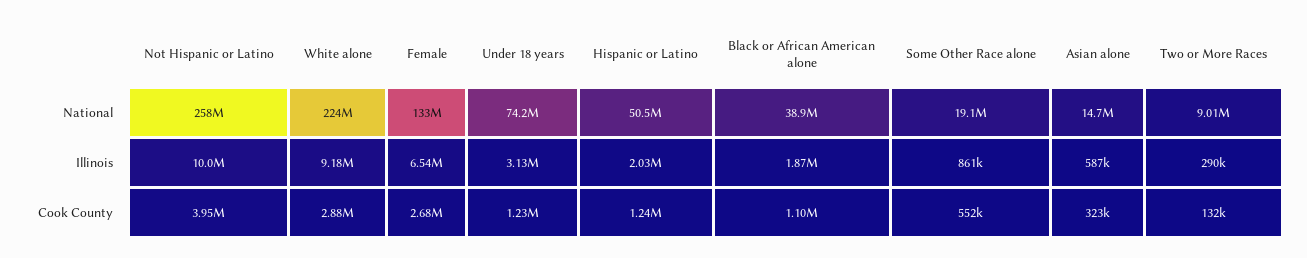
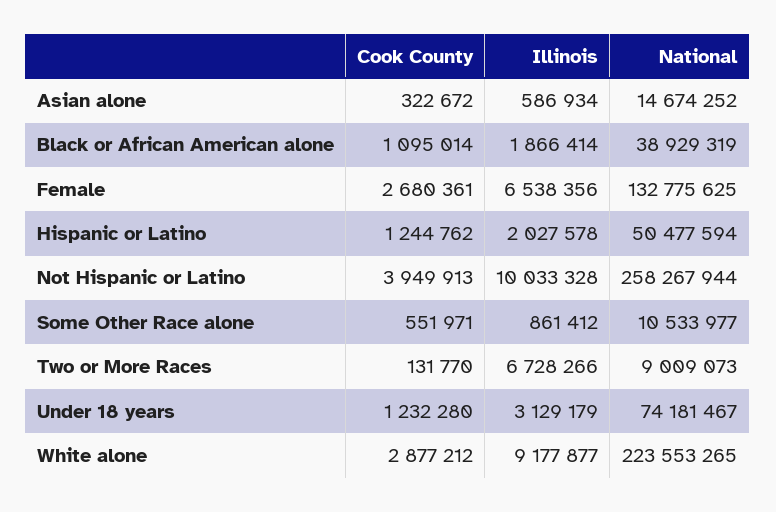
  {
    "Not Hispanic or Latino": {
      "National": 258267944,
      "Illinois": 10033328,
      "Cook County": 3949913
    },
    "White alone": {
      "National": 223553265,
      "Illinois": 9177877,
      "Cook County": 2877212
    },
    "Female": {
      "National": 132775625,
      "Illinois": 6538356,
      "Cook County": 2680361
    },
    "Under 18 years": {
      "National": 74181467,
      "Illinois": 3129179,
      "Cook County": 1232280
    },
    "Hispanic or Latino": {
      "National": 50477594,
      "Illinois": 2027578,
      "Cook County": 1244762
    },
    "Black or African American alone": {
      "National": 38929319,
      "Illinois": 1866414,
      "Cook County": 1095014
    },
    "Some Other Race alone": {
-     "National": 19100000,
+     "National": 10533977,
      "Illinois": 861412,
      "Cook County": 551971
    },
    "Asian alone": {
      "National": 14674252,
      "Illinois": 586934,
      "Cook County": 322672
    },
    "Two or More Races": {
      "National": 9009073,
-     "Illinois": 290000,
+     "Illinois": 6728266,
      "Cook County": 131770
    }
  }

